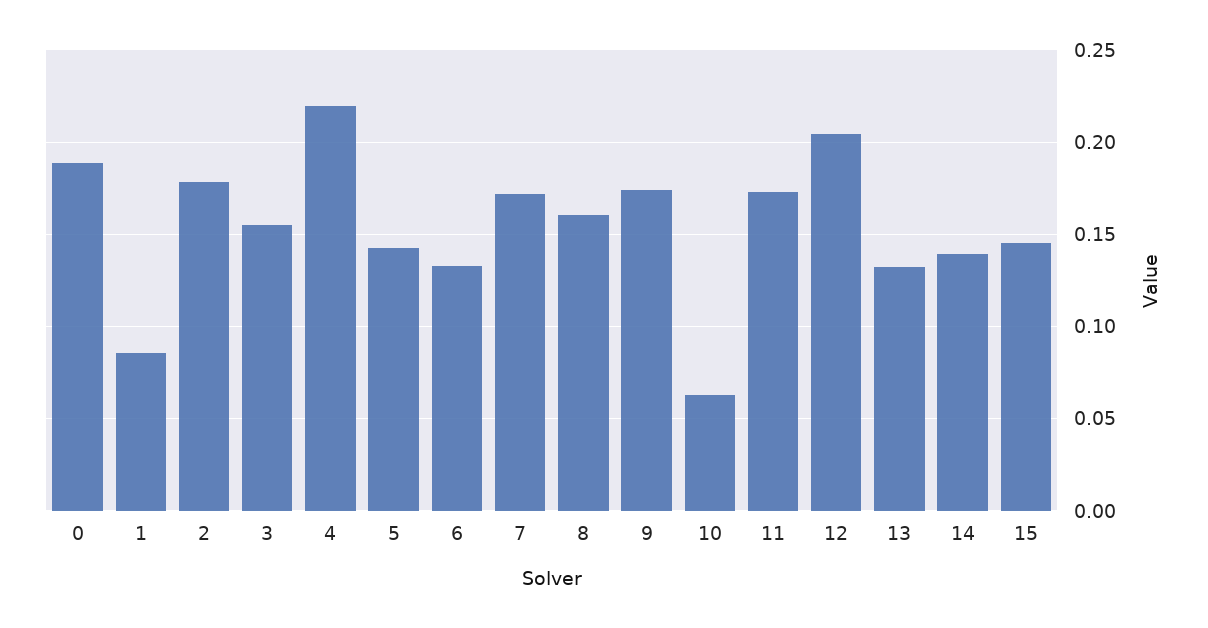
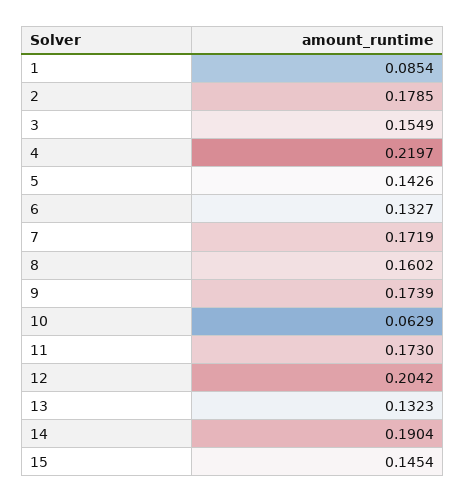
  {
-   "0": 0.19,
    "1": 0.0854,
    "2": 0.1785,
    "3": 0.1549,
    "4": 0.2197,
    "5": 0.1426,
    "6": 0.1327,
    "7": 0.1719,
    "8": 0.1602,
    "9": 0.1739,
    "10": 0.0629,
    "11": 0.173,
    "12": 0.2042,
    "13": 0.1323,
-   "14": 0.14,
+   "14": 0.1904,
    "15": 0.1454
  }

